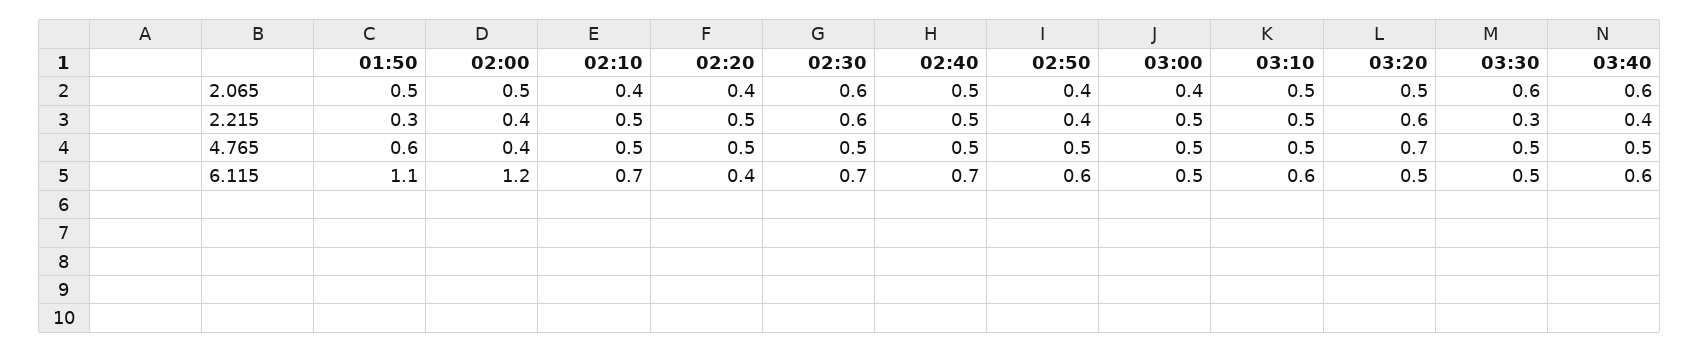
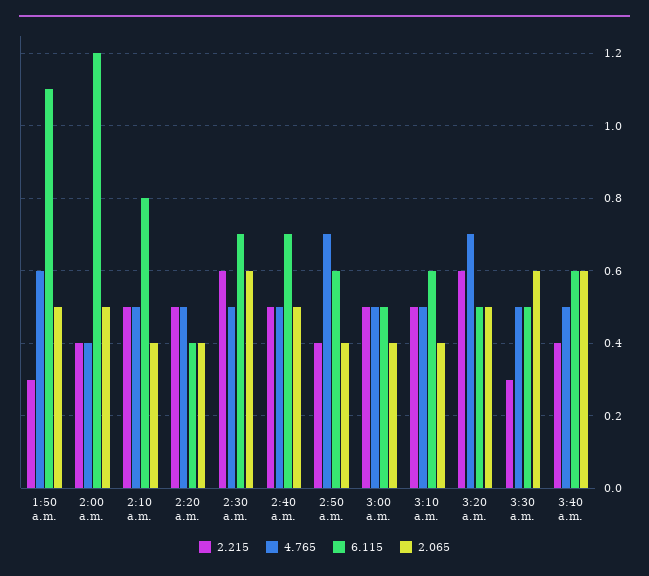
  {
    "2.065": {
      "01:50": 0.5,
      "02:00": 0.5,
      "02:10": 0.4,
      "02:20": 0.4,
      "02:30": 0.6,
      "02:40": 0.5,
      "02:50": 0.4,
      "03:00": 0.4,
-     "03:10": 0.5,
+     "03:10": 0.4,
      "03:20": 0.5,
      "03:30": 0.6,
      "03:40": 0.6
    },
    "2.215": {
      "01:50": 0.3,
      "02:00": 0.4,
      "02:10": 0.5,
      "02:20": 0.5,
      "02:30": 0.6,
      "02:40": 0.5,
      "02:50": 0.4,
      "03:00": 0.5,
      "03:10": 0.5,
      "03:20": 0.6,
      "03:30": 0.3,
      "03:40": 0.4
    },
    "4.765": {
      "01:50": 0.6,
      "02:00": 0.4,
      "02:10": 0.5,
      "02:20": 0.5,
      "02:30": 0.5,
      "02:40": 0.5,
-     "02:50": 0.5,
+     "02:50": 0.7,
      "03:00": 0.5,
      "03:10": 0.5,
      "03:20": 0.7,
      "03:30": 0.5,
      "03:40": 0.5
    },
    "6.115": {
      "01:50": 1.1,
      "02:00": 1.2,
-     "02:10": 0.7,
+     "02:10": 0.8,
      "02:20": 0.4,
      "02:30": 0.7,
      "02:40": 0.7,
      "02:50": 0.6,
      "03:00": 0.5,
      "03:10": 0.6,
      "03:20": 0.5,
      "03:30": 0.5,
      "03:40": 0.6
    }
  }

